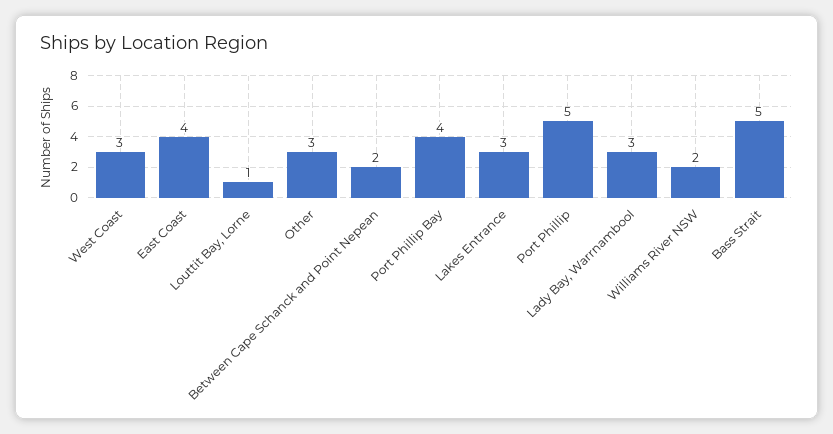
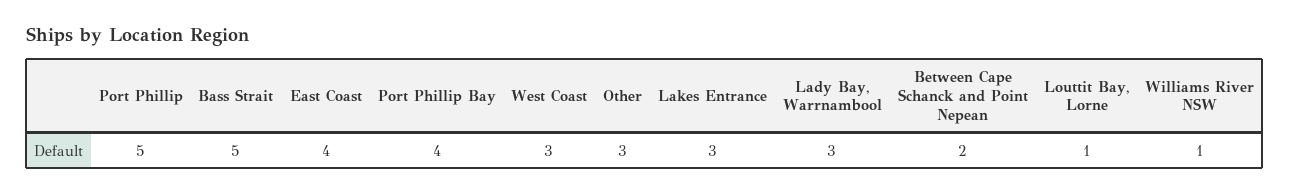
  {
    "West Coast": 3,
    "East Coast": 4,
    "Louttit Bay, Lorne": 1,
    "Other": 3,
    "Between Cape Schanck and Point Nepean": 2,
    "Port Phillip Bay": 4,
    "Lakes Entrance": 3,
    "Port Phillip": 5,
    "Lady Bay, Warrnambool": 3,
-   "Williams River NSW": 2,
+   "Williams River NSW": 1,
    "Bass Strait": 5
  }

